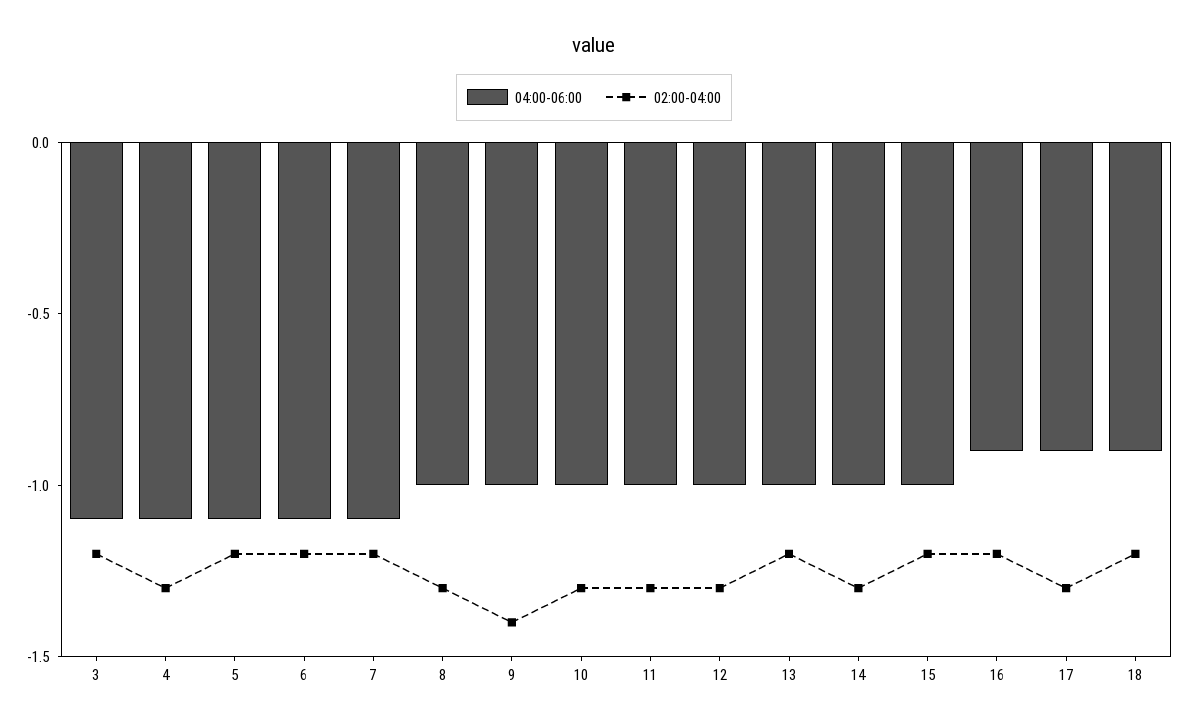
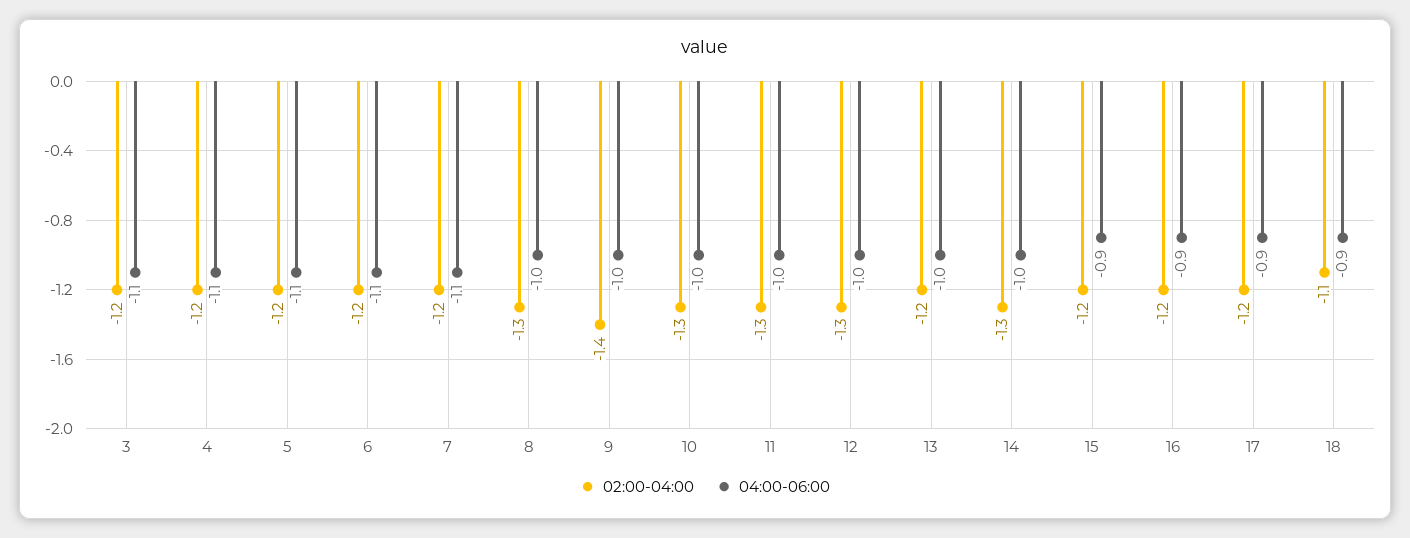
  {
    "04:00-06:00": {
      "3": -1.1,
      "4": -1.1,
      "5": -1.1,
      "6": -1.1,
      "7": -1.1,
      "8": -1,
      "9": -1,
      "10": -1,
      "11": -1,
      "12": -1,
      "13": -1,
      "14": -1,
-     "15": -1,
+     "15": -0.9,
      "16": -0.9,
      "17": -0.9,
      "18": -0.9
    },
    "02:00-04:00": {
      "3": -1.2,
-     "4": -1.3,
+     "4": -1.2,
      "5": -1.2,
      "6": -1.2,
      "7": -1.2,
      "8": -1.3,
      "9": -1.4,
      "10": -1.3,
      "11": -1.3,
      "12": -1.3,
      "13": -1.2,
      "14": -1.3,
      "15": -1.2,
      "16": -1.2,
-     "17": -1.3,
+     "17": -1.2,
-     "18": -1.2
+     "18": -1.1
    }
  }

